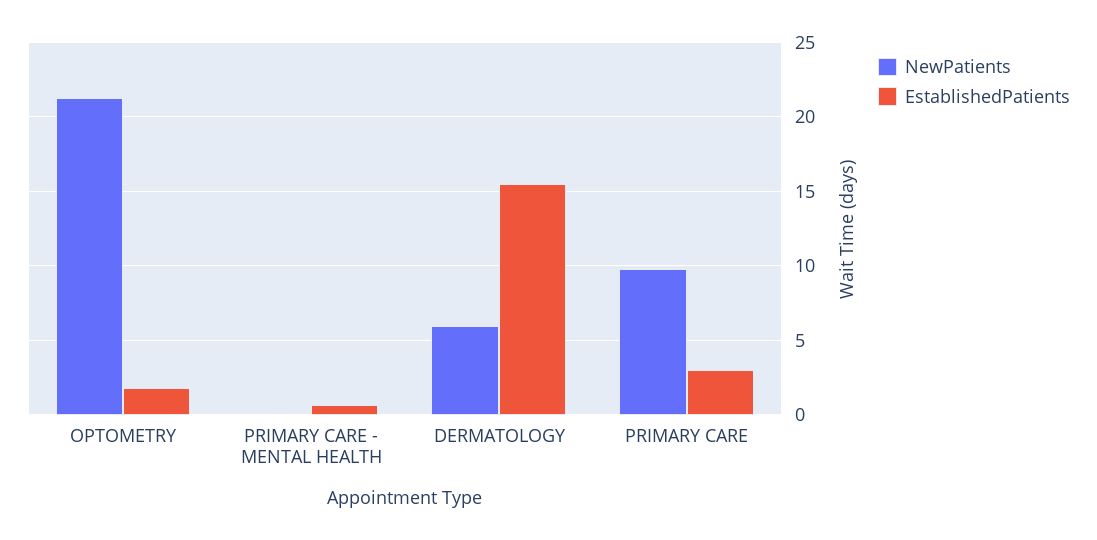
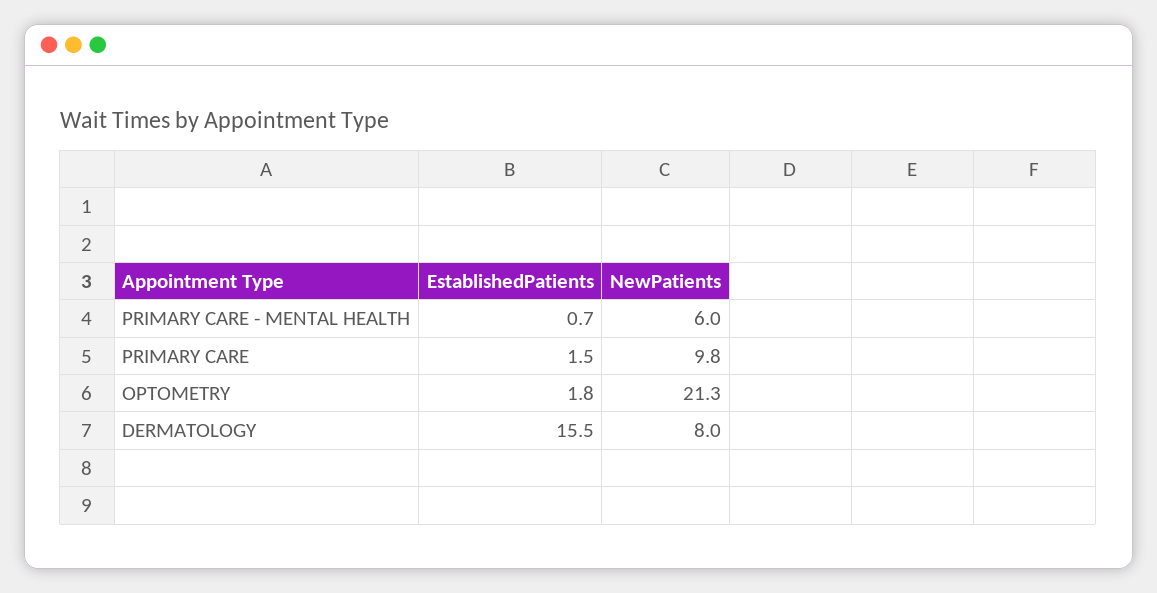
  {
    "NewPatients": {
      "OPTOMETRY": 21.3,
-     "PRIMARY CARE - MENTAL HEALTH": 0,
+     "PRIMARY CARE - MENTAL HEALTH": 6,
-     "DERMATOLOGY": 6,
+     "DERMATOLOGY": 8,
      "PRIMARY CARE": 9.8
    },
    "EstablishedPatients": {
      "OPTOMETRY": 1.8,
      "PRIMARY CARE - MENTAL HEALTH": 0.7,
      "DERMATOLOGY": 15.5,
-     "PRIMARY CARE": 3
+     "PRIMARY CARE": 1.5
    }
  }

